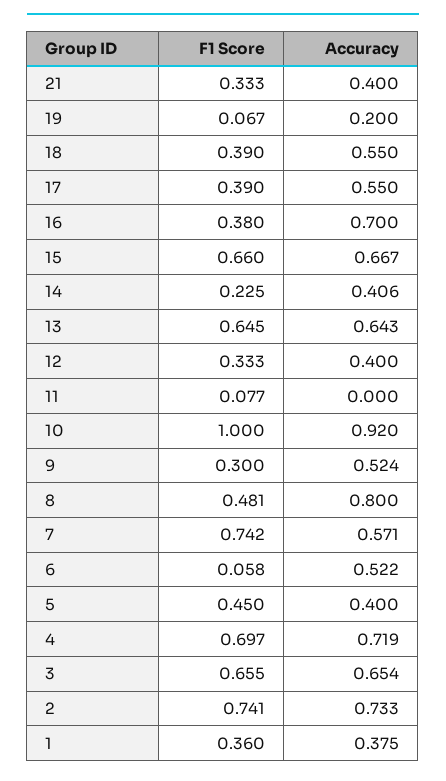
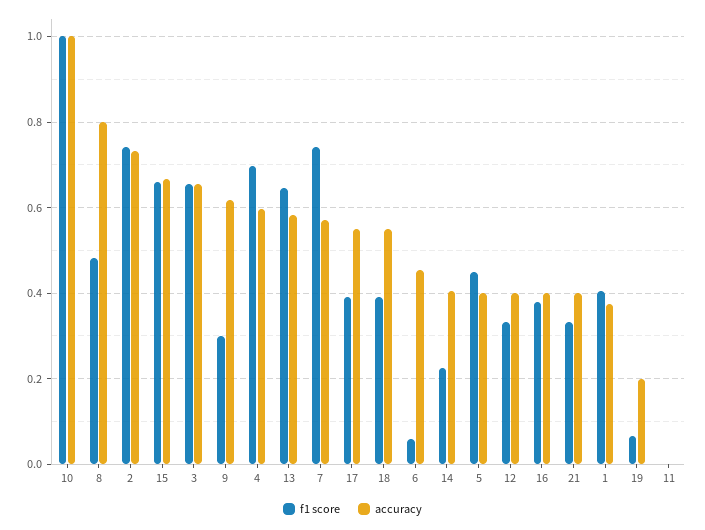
  {
    "F1 Score": {
      "21": 0.333,
      "19": 0.067,
      "18": 0.39,
      "17": 0.39,
      "16": 0.38,
      "15": 0.66,
      "14": 0.225,
      "13": 0.645,
      "12": 0.333,
-     "11": 0.077,
+     "11": 0,
      "10": 1,
      "9": 0.3,
      "8": 0.481,
      "7": 0.742,
      "6": 0.058,
      "5": 0.45,
      "4": 0.697,
      "3": 0.655,
      "2": 0.741,
-     "1": 0.36
+     "1": 0.4
    },
    "Accuracy": {
      "21": 0.4,
      "19": 0.2,
      "18": 0.55,
      "17": 0.55,
-     "16": 0.7,
+     "16": 0.4,
      "15": 0.667,
      "14": 0.406,
-     "13": 0.643,
+     "13": 0.58,
      "12": 0.4,
      "11": 0,
-     "10": 0.92,
+     "10": 1,
-     "9": 0.524,
+     "9": 0.62,
      "8": 0.8,
      "7": 0.571,
-     "6": 0.522,
+     "6": 0.46,
      "5": 0.4,
-     "4": 0.719,
+     "4": 0.6,
      "3": 0.654,
      "2": 0.733,
      "1": 0.375
    }
  }

